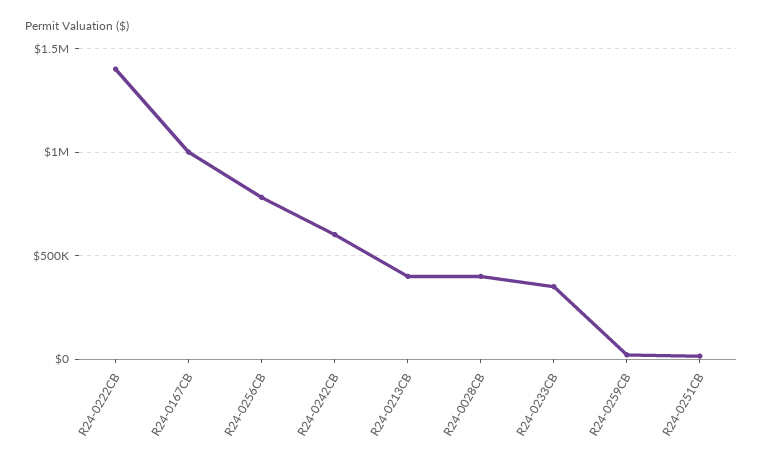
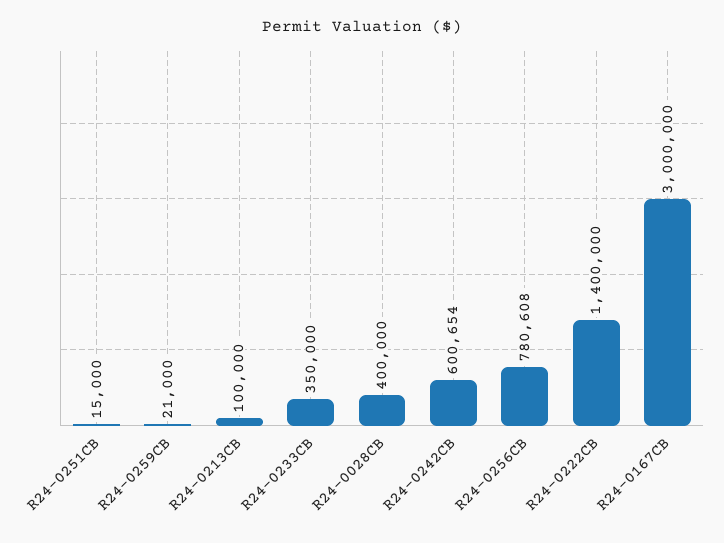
  {
    "R24-0222CB": 1400000,
-   "R24-0167CB": 1000000,
+   "R24-0167CB": 3000000,
    "R24-0256CB": 780608,
    "R24-0242CB": 600654,
-   "R24-0213CB": 400000,
+   "R24-0213CB": 100000,
    "R24-0028CB": 400000,
    "R24-0233CB": 350000,
    "R24-0259CB": 21000,
    "R24-0251CB": 15000
  }

